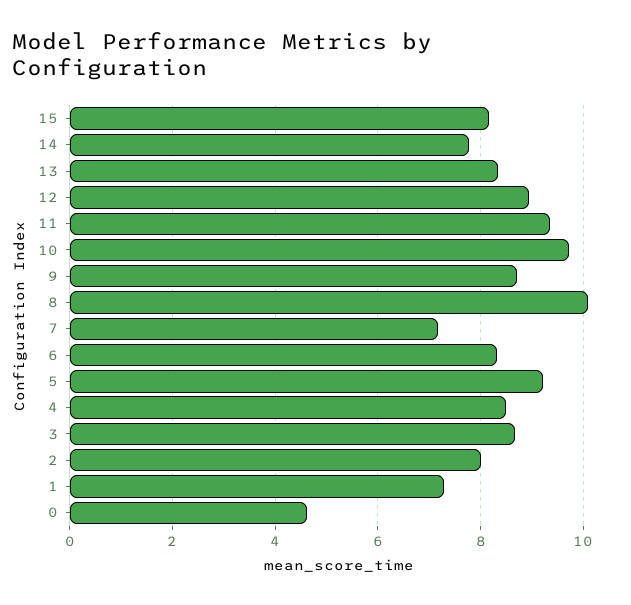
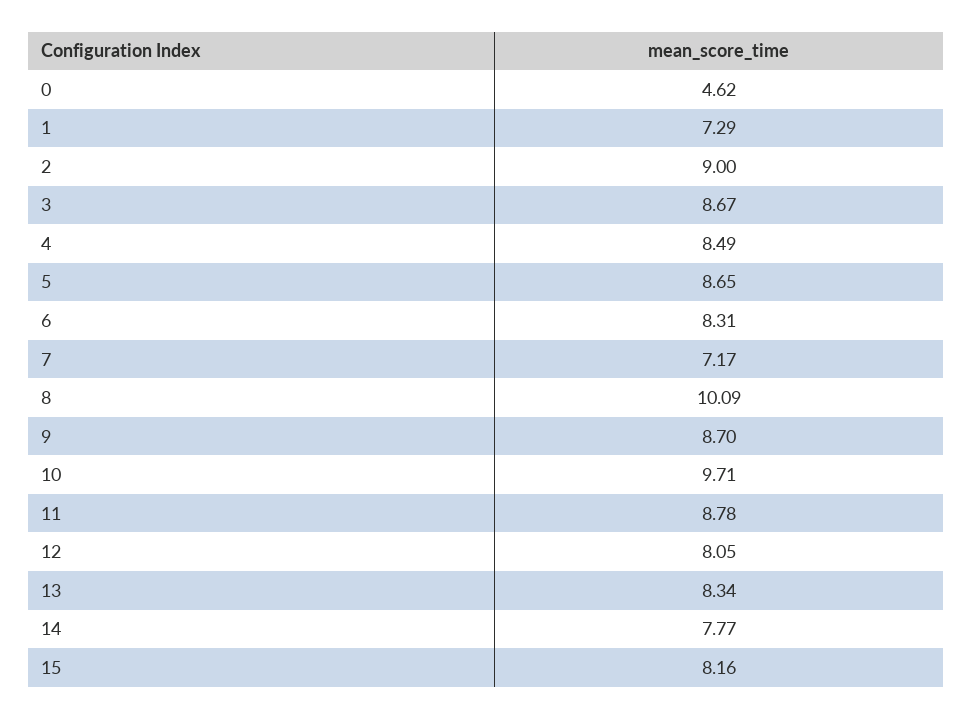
  {
    "15": 8.16,
    "14": 7.77,
    "13": 8.34,
-   "12": 9,
+   "12": 8.05,
-   "11": 9.4,
+   "11": 8.78,
    "10": 9.71,
    "9": 8.7,
    "8": 10.09,
    "7": 7.17,
    "6": 8.31,
-   "5": 9.2,
+   "5": 8.65,
    "4": 8.49,
    "3": 8.67,
-   "2": 8,
+   "2": 9,
    "1": 7.29,
    "0": 4.62
  }

